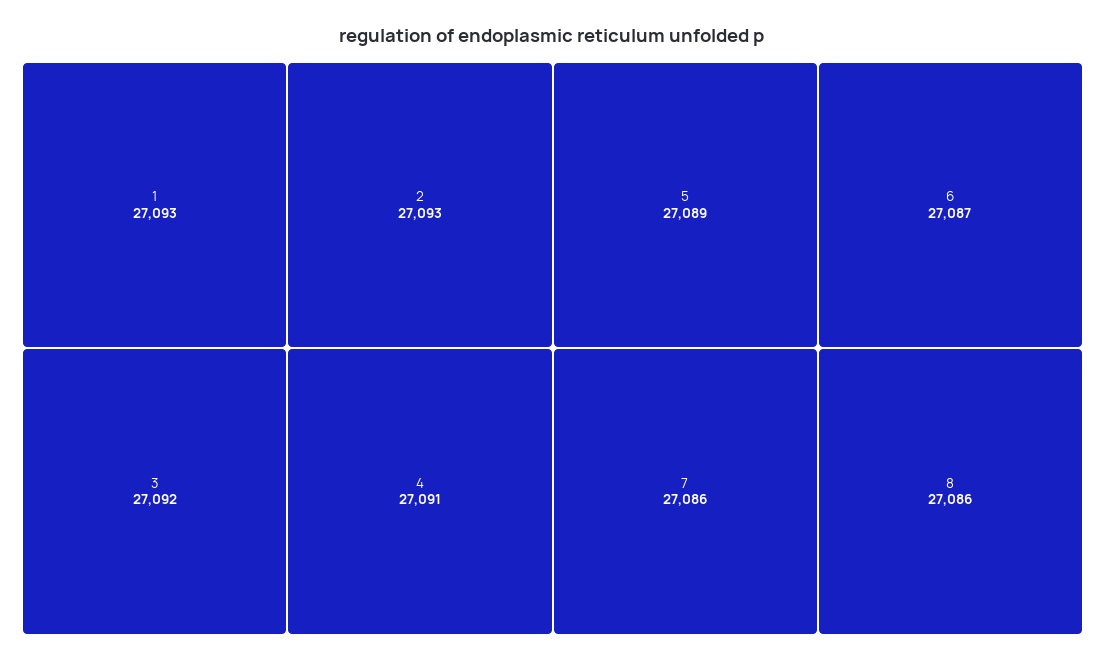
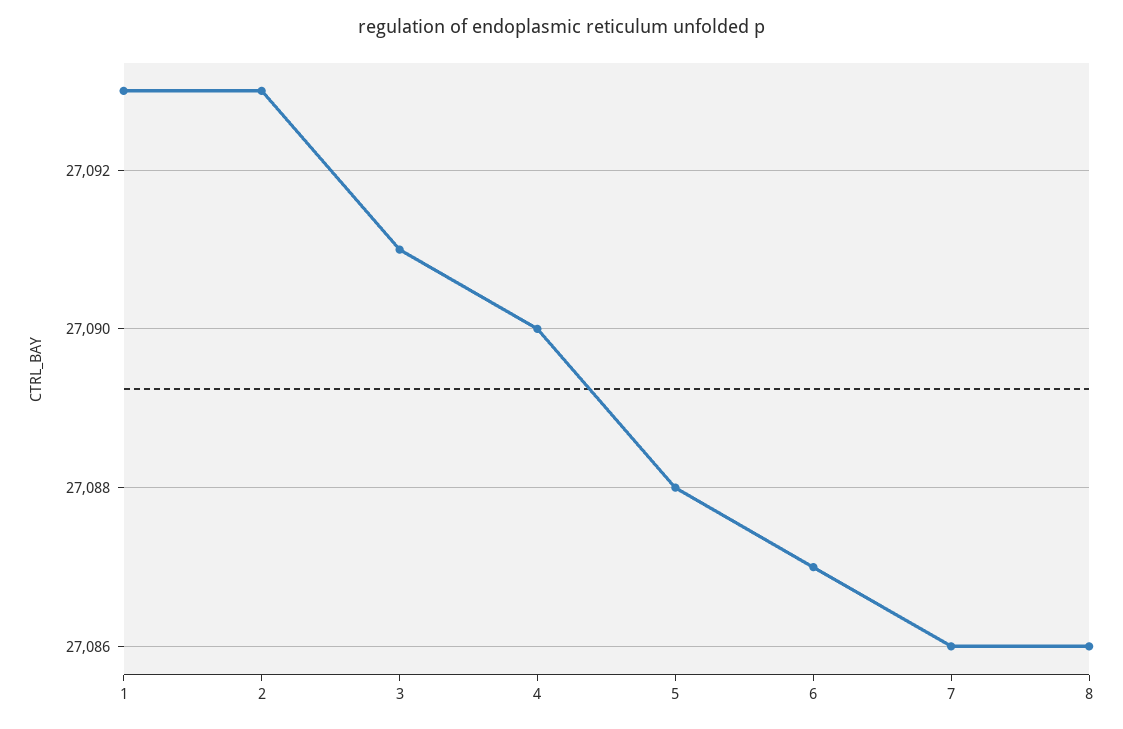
  {
    "1": 27093,
    "2": 27093,
-   "3": 27092,
+   "3": 27091,
-   "4": 27091,
+   "4": 27090,
-   "5": 27089,
+   "5": 27088,
    "6": 27087,
    "7": 27086,
    "8": 27086
  }

